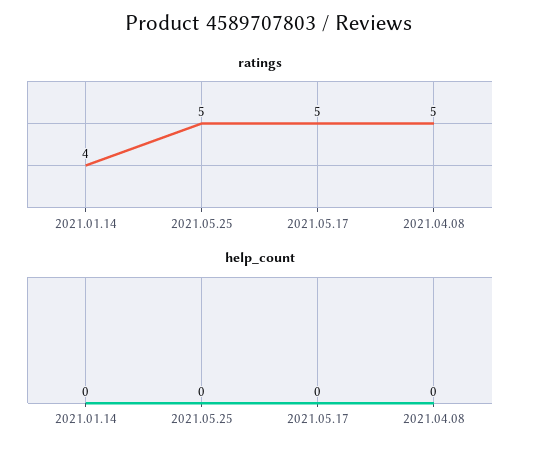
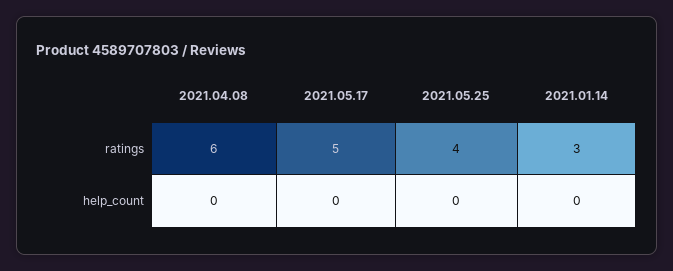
  {
    "ratings": {
-     "2021.01.14": 4,
+     "2021.01.14": 3,
-     "2021.05.25": 5,
+     "2021.05.25": 4,
      "2021.05.17": 5,
-     "2021.04.08": 5
+     "2021.04.08": 6
    },
    "help_count": {
      "2021.01.14": 0,
      "2021.05.25": 0,
      "2021.05.17": 0,
      "2021.04.08": 0
    }
  }

